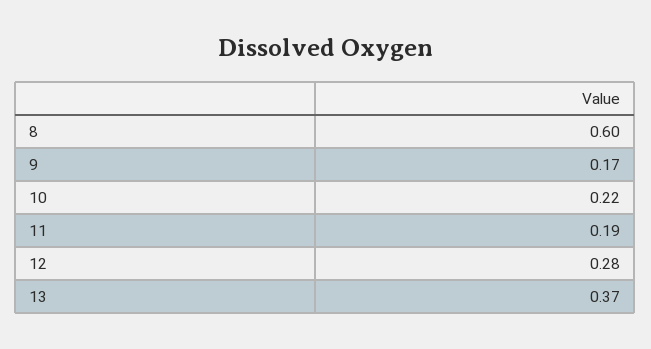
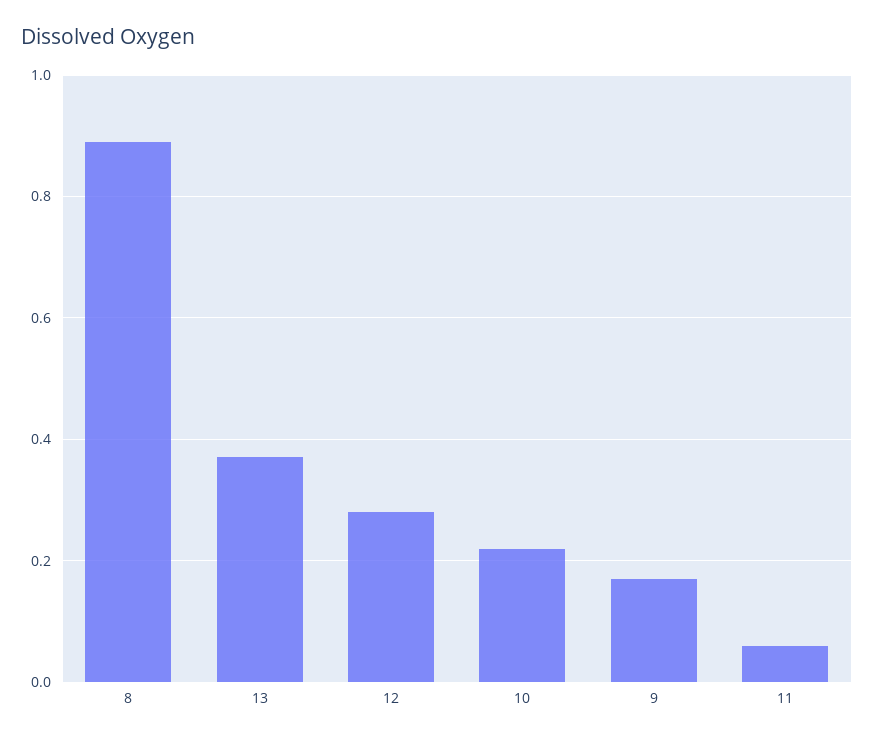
  {
-   "8": 0.6,
+   "8": 0.9,
    "9": 0.17,
    "10": 0.22,
-   "11": 0.19,
+   "11": 0.05,
    "12": 0.28,
    "13": 0.37
  }

